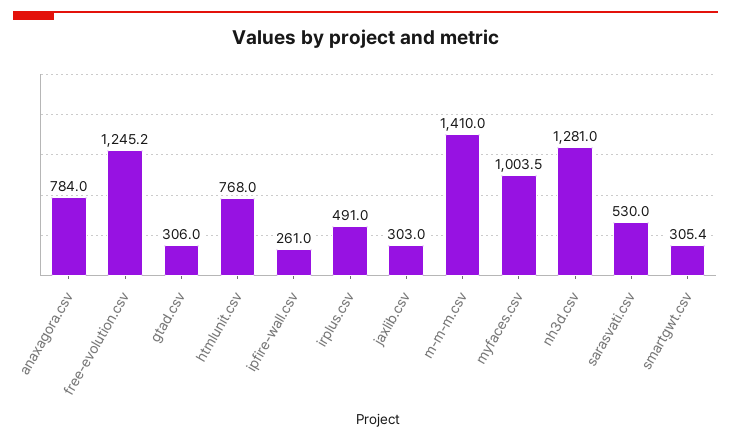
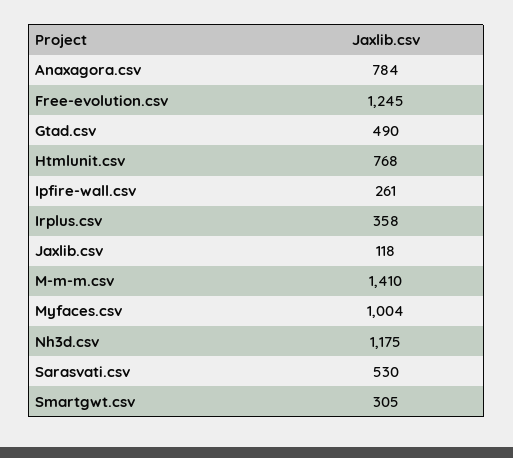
  {
    "anaxagora.csv": 784,
    "free-evolution.csv": 1245.2,
-   "gtad.csv": 306,
+   "gtad.csv": 490,
    "htmlunit.csv": 768,
    "ipfire-wall.csv": 261,
-   "irplus.csv": 491,
+   "irplus.csv": 358,
-   "jaxlib.csv": 303,
+   "jaxlib.csv": 118,
    "m-m-m.csv": 1410,
    "myfaces.csv": 1003.5,
-   "nh3d.csv": 1281,
+   "nh3d.csv": 1175,
    "sarasvati.csv": 530,
    "smartgwt.csv": 305.4
  }

